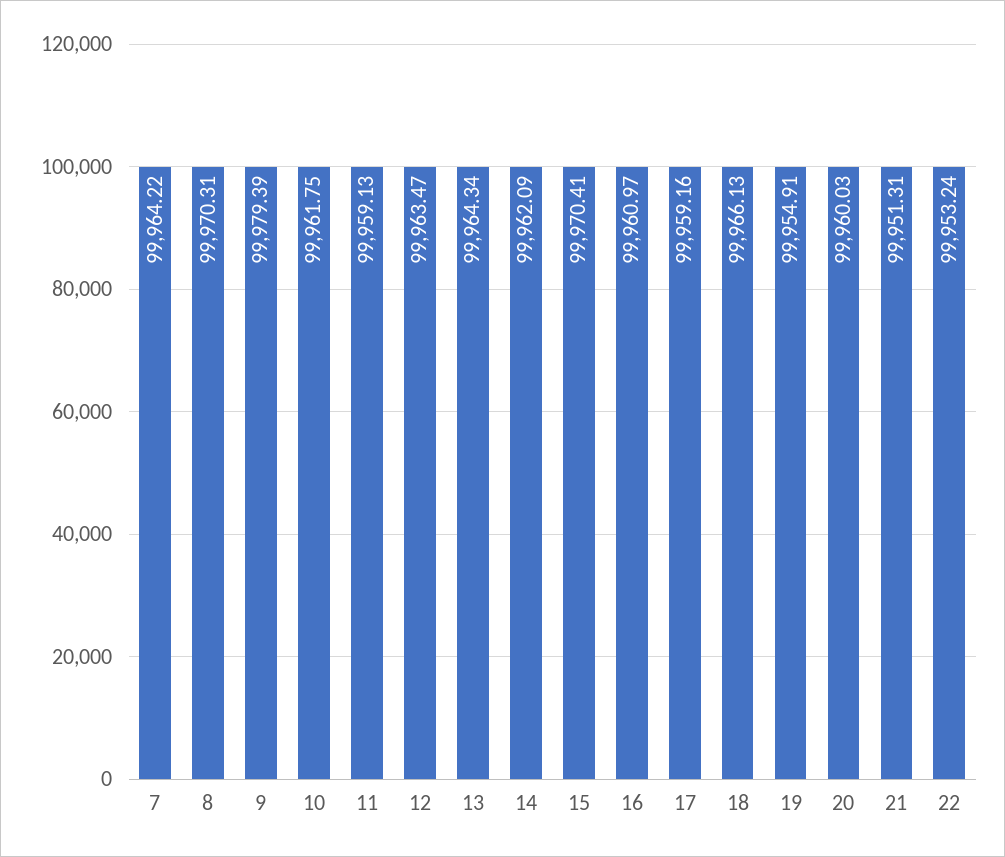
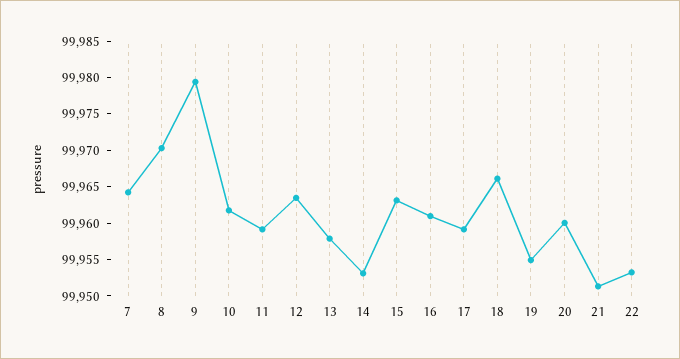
  {
    "7": 99964.22,
    "8": 99970.31,
    "9": 99979.39,
    "10": 99961.75,
    "11": 99959.13,
    "12": 99963.47,
-   "13": 99964.34,
+   "13": 99957.5,
-   "14": 99962.09,
+   "14": 99952.5,
-   "15": 99970.41,
+   "15": 99962.5,
    "16": 99960.97,
    "17": 99959.16,
    "18": 99966.13,
    "19": 99954.91,
    "20": 99960.03,
    "21": 99951.31,
    "22": 99953.24
  }

